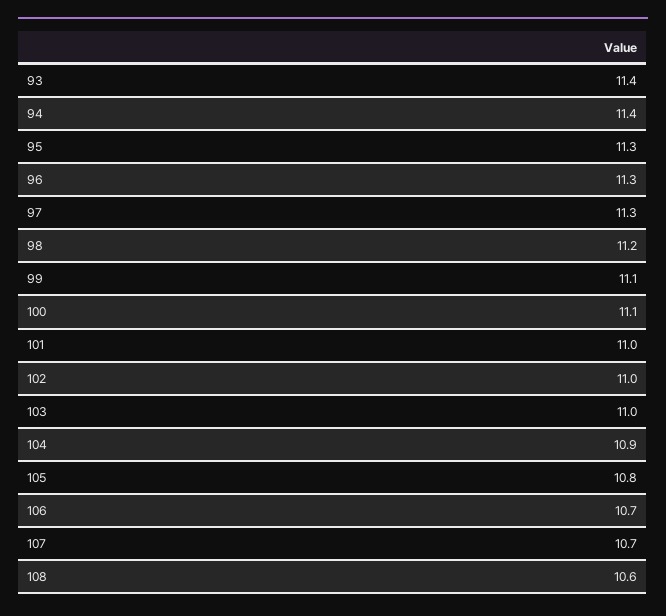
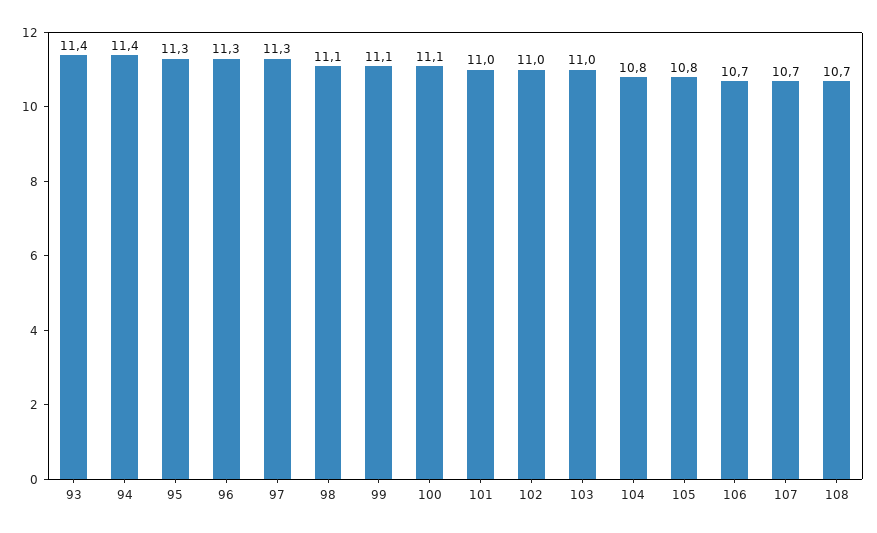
  {
    "93": 11.4,
    "94": 11.4,
    "95": 11.3,
    "96": 11.3,
    "97": 11.3,
-   "98": 11.2,
+   "98": 11.1,
    "99": 11.1,
    "100": 11.1,
    "101": 11,
    "102": 11,
    "103": 11,
-   "104": 10.9,
+   "104": 10.8,
    "105": 10.8,
    "106": 10.7,
    "107": 10.7,
-   "108": 10.6
+   "108": 10.7
  }

